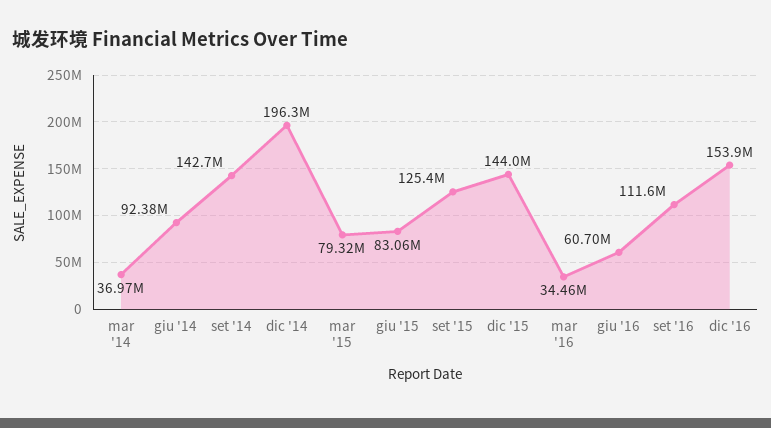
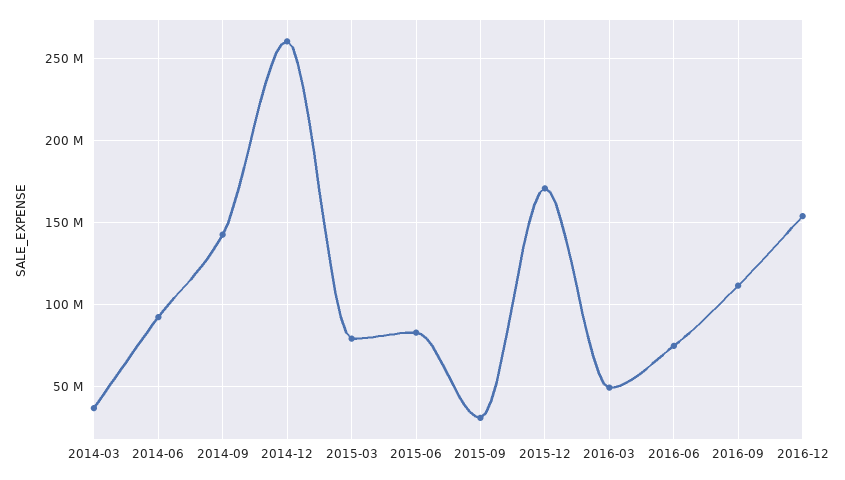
  {
    "mar '14": 36970000,
    "giu '14": 92380000,
    "set '14": 142700000,
-   "dic '14": 196300000,
+   "dic '14": 260000000,
    "mar '15": 79320000,
    "giu '15": 83060000,
-   "set '15": 125400000,
+   "set '15": 30000000,
-   "dic '15": 144000000,
+   "dic '15": 170000000,
-   "mar '16": 34460000,
+   "mar '16": 50000000,
-   "giu '16": 60700000,
+   "giu '16": 75000000,
    "set '16": 111600000,
    "dic '16": 153900000
  }

